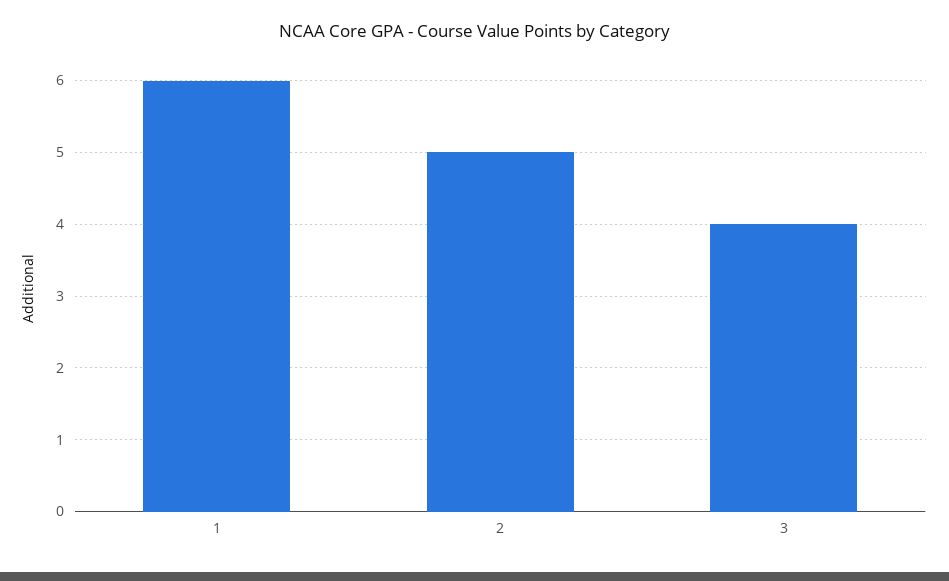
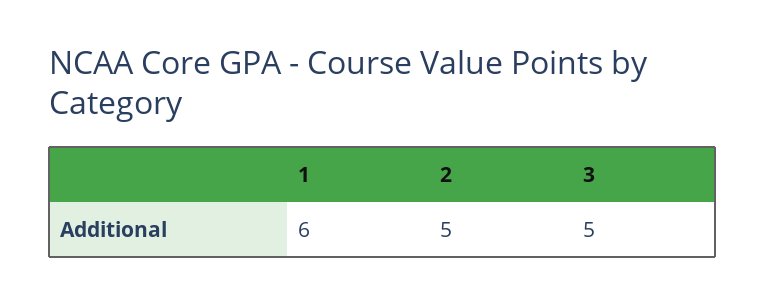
  {
    "1": 6,
    "2": 5,
-   "3": 4
+   "3": 5
  }

